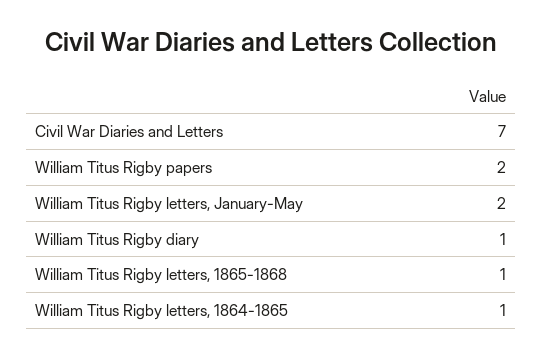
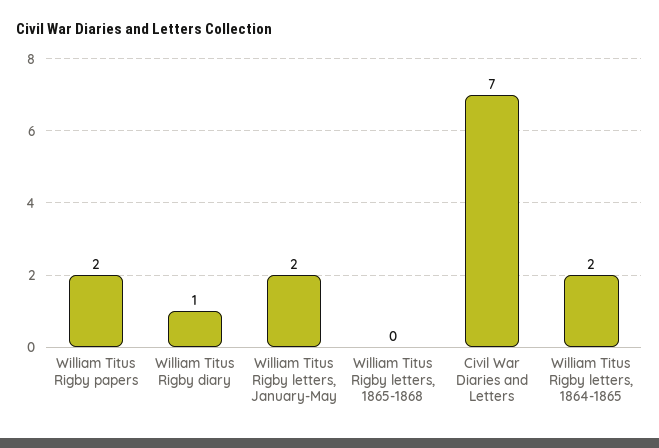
  {
    "Civil War Diaries and Letters": 7,
    "William Titus Rigby papers": 2,
    "William Titus Rigby letters, January-May": 2,
    "William Titus Rigby diary": 1,
-   "William Titus Rigby letters, 1865-1868": 1,
+   "William Titus Rigby letters, 1865-1868": 0,
-   "William Titus Rigby letters, 1864-1865": 1
+   "William Titus Rigby letters, 1864-1865": 2
  }

